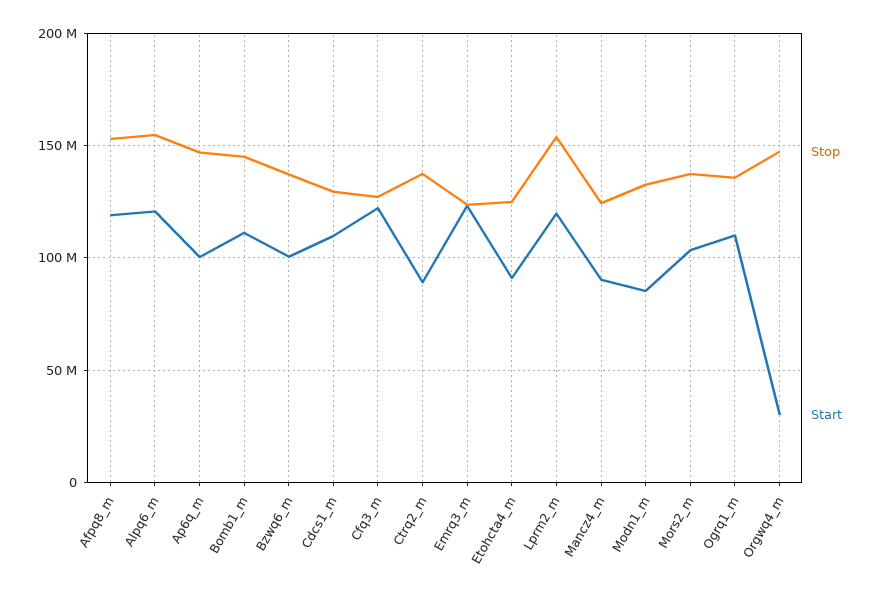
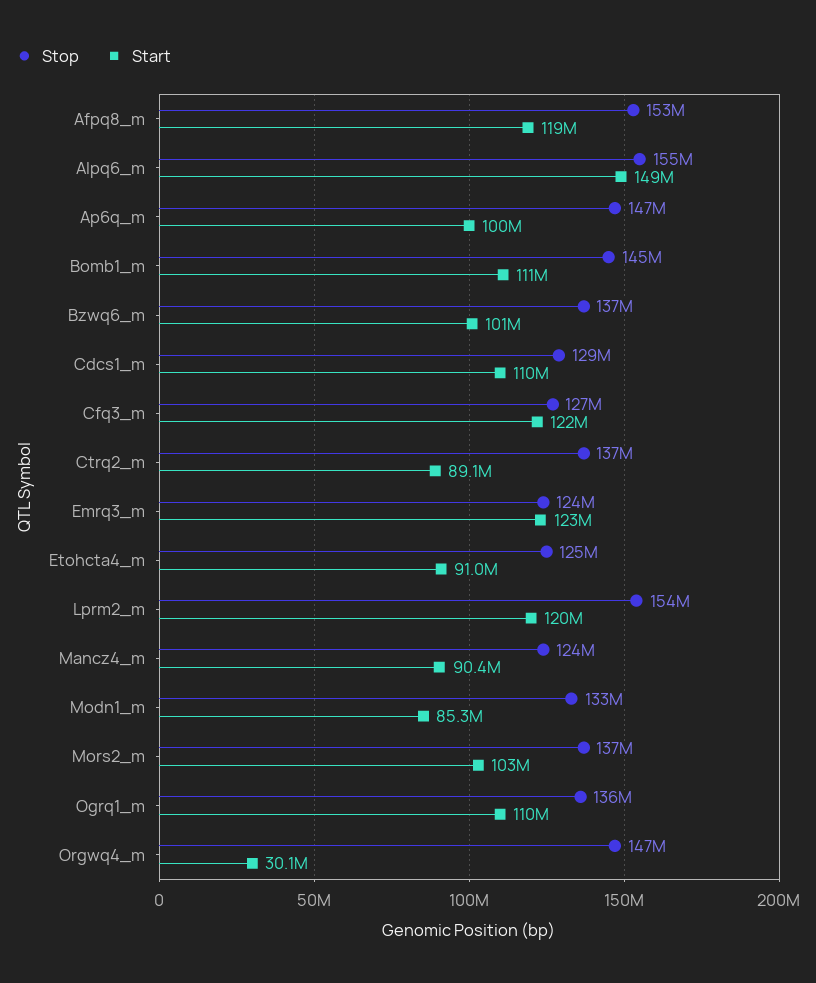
  {
    "Stop": {
      "Afpq8_m": 153000000,
      "Alpq6_m": 155000000,
      "Ap6q_m": 147000000,
      "Bomb1_m": 145000000,
      "Bzwq6_m": 137000000,
      "Cdcs1_m": 129000000,
      "Cfq3_m": 127000000,
      "Ctrq2_m": 137000000,
      "Emrq3_m": 124000000,
      "Etohcta4_m": 125000000,
      "Lprm2_m": 154000000,
      "Mancz4_m": 124000000,
      "Modn1_m": 133000000,
      "Mors2_m": 137000000,
      "Ogrq1_m": 136000000,
      "Orgwq4_m": 147000000
    },
    "Start": {
      "Afpq8_m": 119000000,
-     "Alpq6_m": 120000000,
+     "Alpq6_m": 149000000,
      "Ap6q_m": 100000000,
      "Bomb1_m": 111000000,
      "Bzwq6_m": 101000000,
      "Cdcs1_m": 110000000,
      "Cfq3_m": 122000000,
      "Ctrq2_m": 89100000,
      "Emrq3_m": 123000000,
      "Etohcta4_m": 91000000,
      "Lprm2_m": 120000000,
      "Mancz4_m": 90400000,
      "Modn1_m": 85300000,
      "Mors2_m": 103000000,
      "Ogrq1_m": 110000000,
      "Orgwq4_m": 30100000
    }
  }

